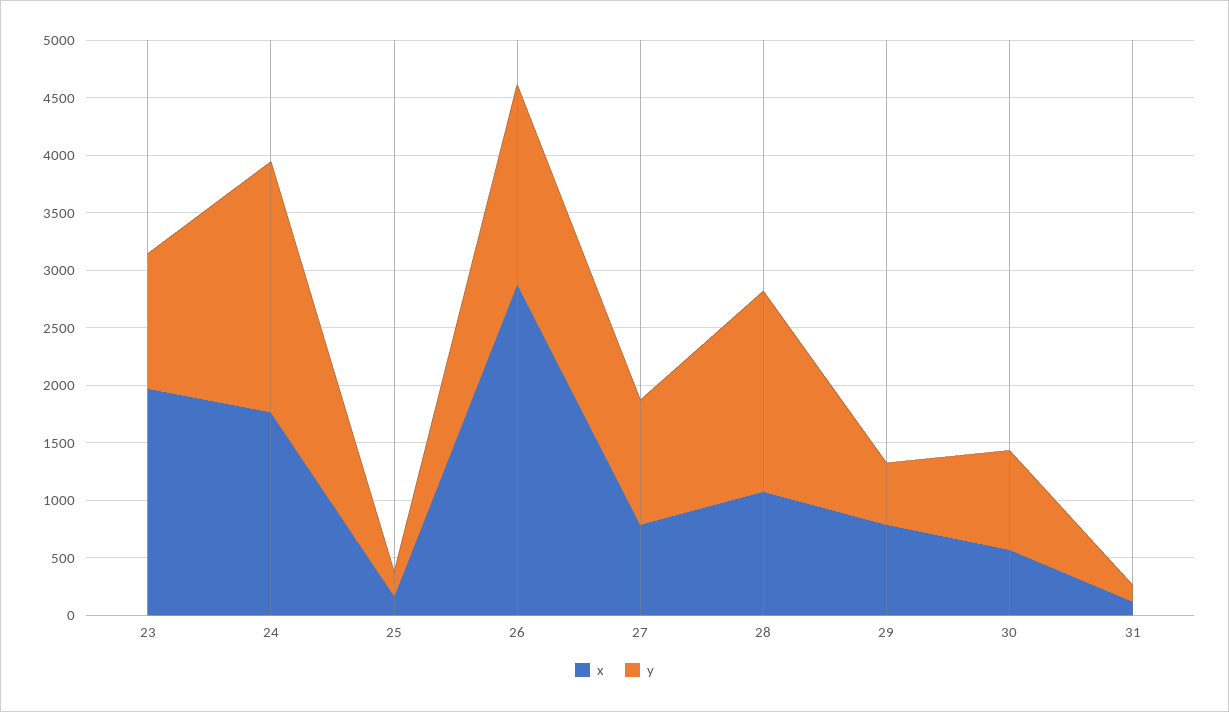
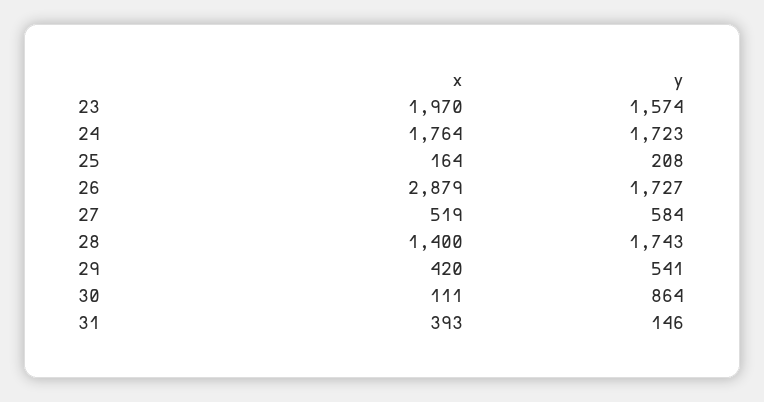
  {
    "x": {
      "23": 1970,
      "24": 1764,
      "25": 164,
      "26": 2879,
-     "27": 800,
+     "27": 519,
-     "28": 1100,
+     "28": 1400,
-     "29": 800,
+     "29": 420,
-     "30": 600,
+     "30": 111,
-     "31": 100
+     "31": 393
    },
    "y": {
-     "23": 1200,
+     "23": 1574,
-     "24": 2200,
+     "24": 1723,
      "25": 208,
      "26": 1727,
-     "27": 1100,
+     "27": 584,
      "28": 1743,
      "29": 541,
      "30": 864,
      "31": 146
    }
  }

